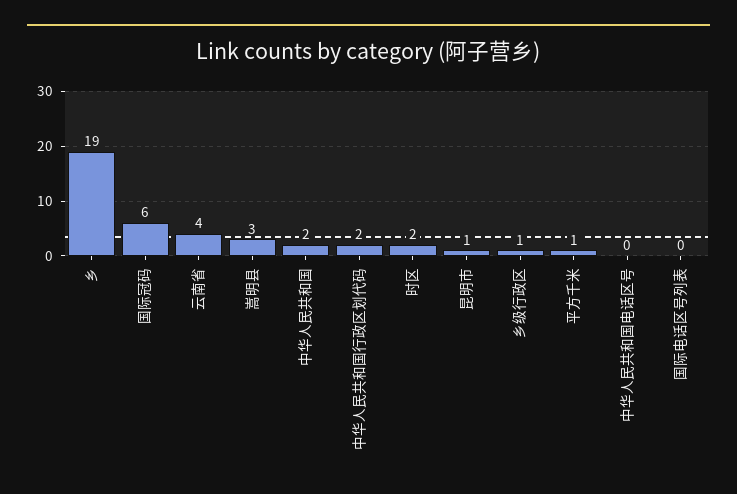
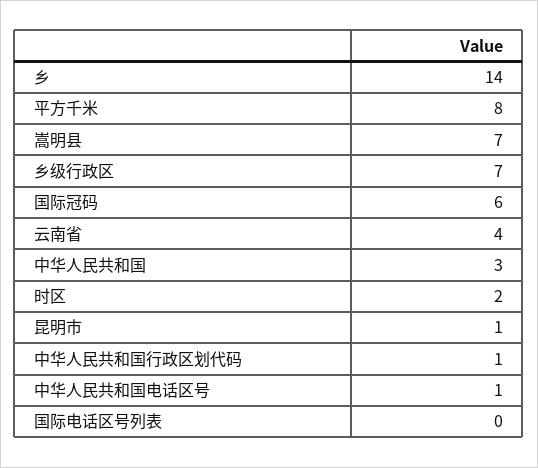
  {
-   "乡": 19,
+   "乡": 14,
    "国际冠码": 6,
    "云南省": 4,
-   "嵩明县": 3,
+   "嵩明县": 7,
-   "中华人民共和国": 2,
+   "中华人民共和国": 3,
-   "中华人民共和国行政区划代码": 2,
+   "中华人民共和国行政区划代码": 1,
    "时区": 2,
    "昆明市": 1,
-   "乡级行政区": 1,
+   "乡级行政区": 7,
-   "平方千米": 1,
+   "平方千米": 8,
-   "中华人民共和国电话区号": 0,
+   "中华人民共和国电话区号": 1,
    "国际电话区号列表": 0
  }

